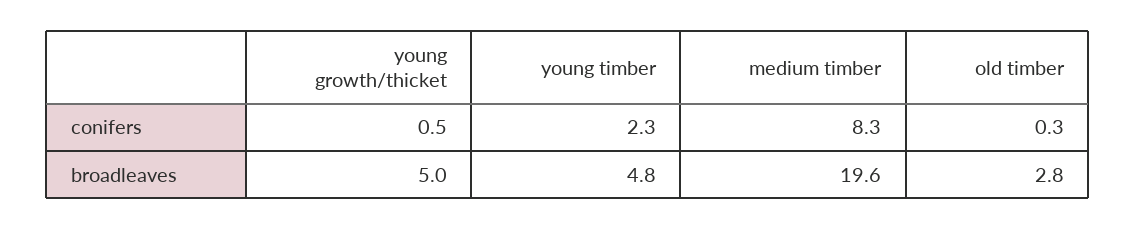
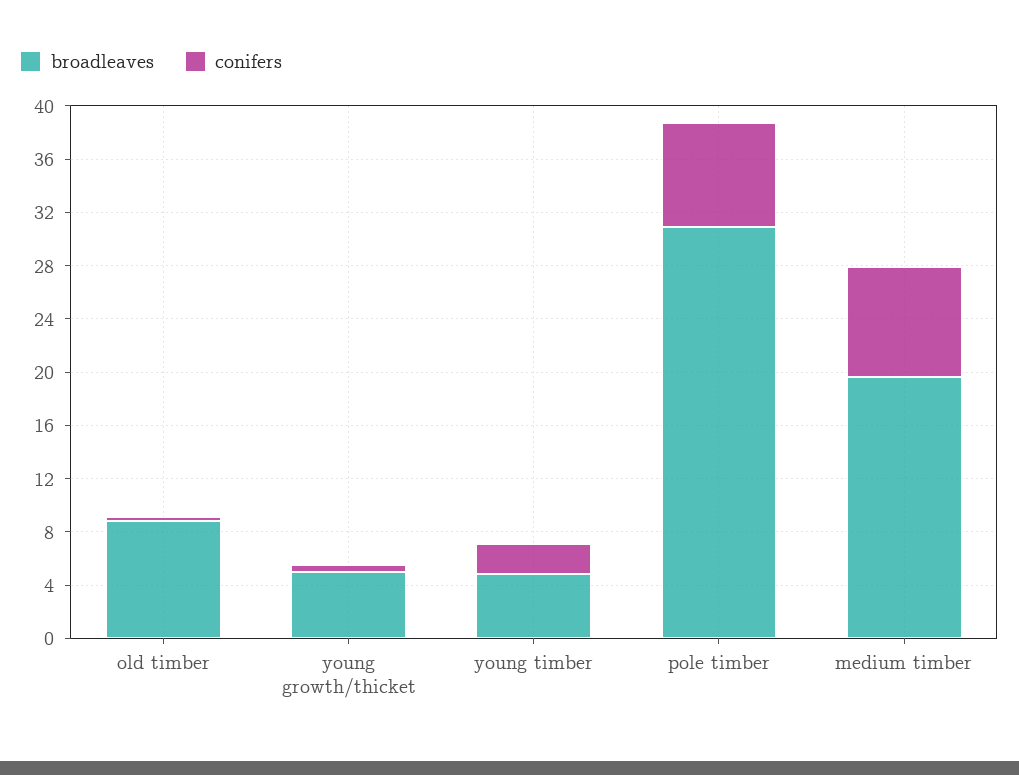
  {
    "conifers": {
      "young growth/thicket": 0.5,
      "young timber": 2.3,
      "medium timber": 8.3,
-     "old timber": 0.3
+     "old timber": 0.3,
+     "pole timber": 8
    },
    "broadleaves": {
      "young growth/thicket": 5,
      "young timber": 4.8,
      "medium timber": 19.6,
-     "old timber": 2.8
+     "old timber": 9,
+     "pole timber": 31
    }
  }

